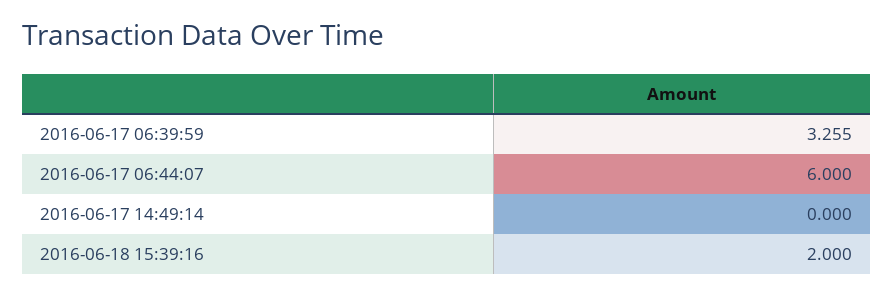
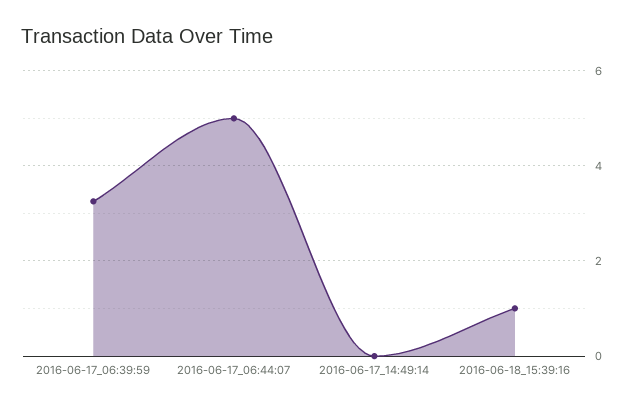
  {
    "2016-06-17 06:39:59": 3.255,
-   "2016-06-17 06:44:07": 6,
+   "2016-06-17 06:44:07": 5,
    "2016-06-17 14:49:14": 0,
-   "2016-06-18 15:39:16": 2
+   "2016-06-18 15:39:16": 1
  }

